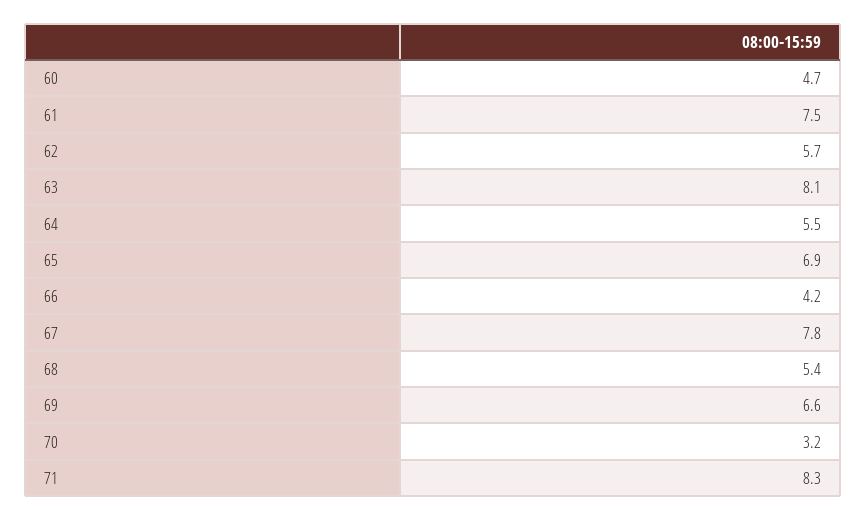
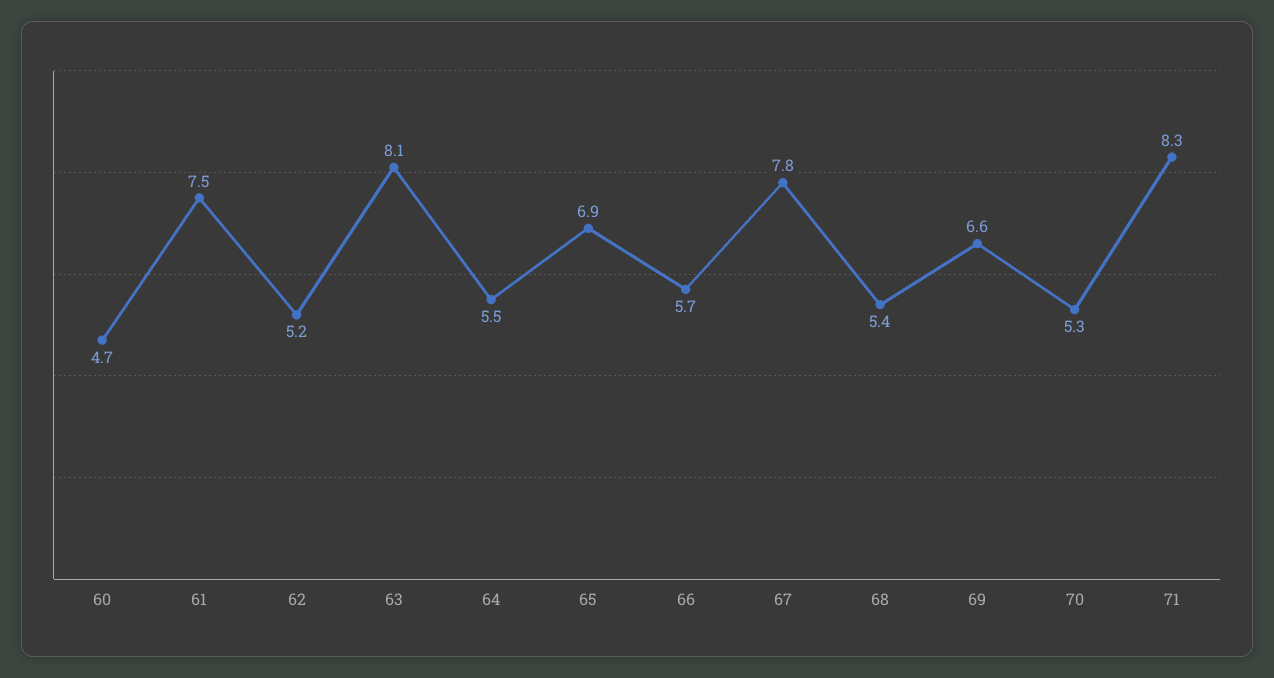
  {
    "60": 4.7,
    "61": 7.5,
-   "62": 5.7,
+   "62": 5.2,
    "63": 8.1,
    "64": 5.5,
    "65": 6.9,
-   "66": 4.2,
+   "66": 5.7,
    "67": 7.8,
    "68": 5.4,
    "69": 6.6,
-   "70": 3.2,
+   "70": 5.3,
    "71": 8.3
  }

